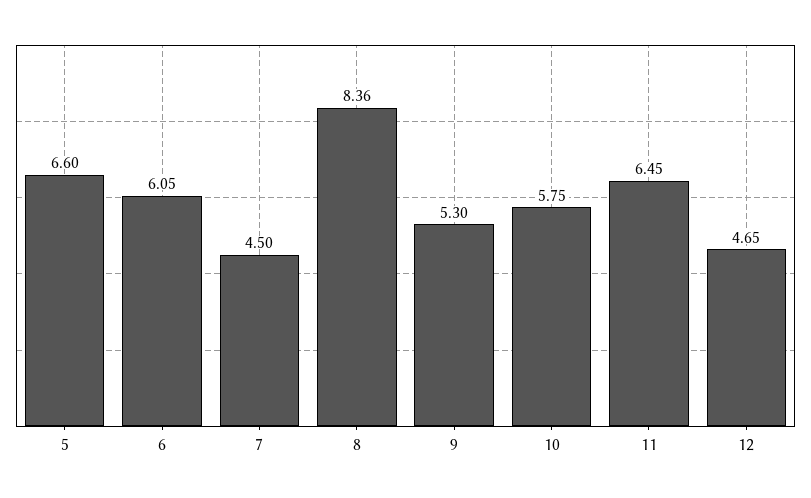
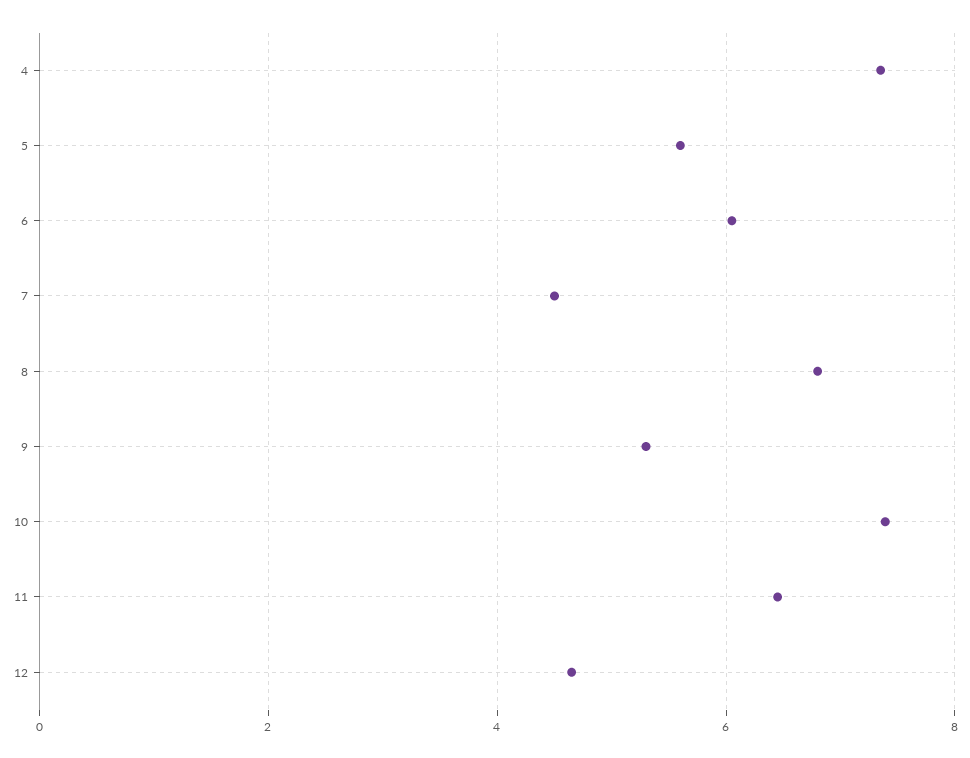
  {
-   "5": 6.6,
+   "5": 5.6,
    "6": 6.05,
    "7": 4.5,
-   "8": 8.36,
+   "8": 6.8,
    "9": 5.3,
-   "10": 5.75,
+   "10": 7.4,
    "11": 6.45,
-   "12": 4.65
+   "12": 4.65,
+   "4": 7.4
  }

